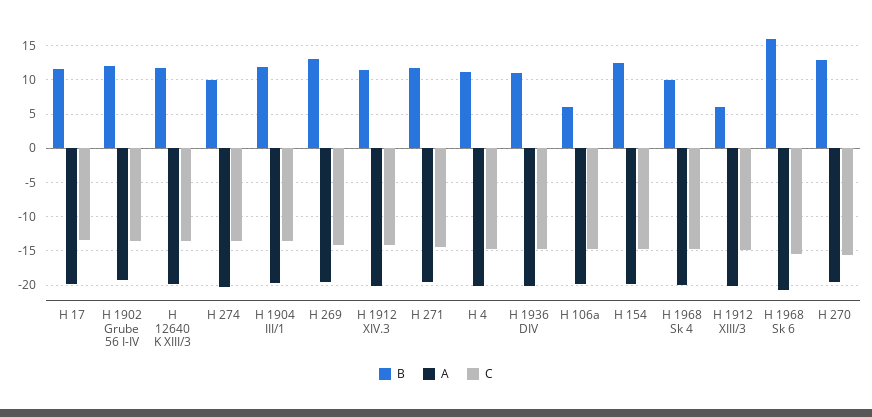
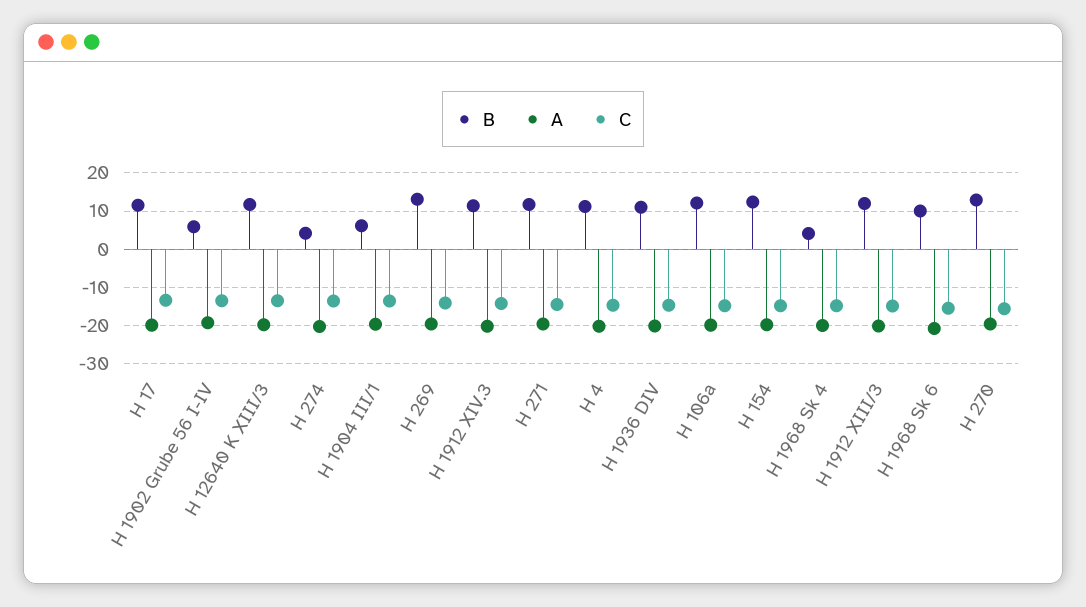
  {
    "B": {
      "H 17": 12,
-     "H 1902 Grube 56 I-IV": 12,
+     "H 1902 Grube 56 I-IV": 6,
      "H 12640 K XIII/3": 12,
-     "H 274": 10,
+     "H 274": 4,
-     "H 1904 III/1": 12,
+     "H 1904 III/1": 6,
      "H 269": 13,
      "H 1912 XIV.3": 11,
      "H 271": 12,
      "H 4": 11,
      "H 1936 DIV": 11,
-     "H 106a": 6,
+     "H 106a": 12,
      "H 154": 12,
-     "H 1968 Sk 4": 10,
+     "H 1968 Sk 4": 4,
-     "H 1912 XIII/3": 6,
+     "H 1912 XIII/3": 12,
-     "H 1968 Sk 6": 16,
+     "H 1968 Sk 6": 10,
      "H 270": 13
    },
    "A": {
      "H 17": -20,
      "H 1902 Grube 56 I-IV": -19,
      "H 12640 K XIII/3": -20,
      "H 274": -20,
      "H 1904 III/1": -20,
      "H 269": -20,
      "H 1912 XIV.3": -20,
      "H 271": -20,
      "H 4": -20,
      "H 1936 DIV": -20,
      "H 106a": -20,
      "H 154": -20,
      "H 1968 Sk 4": -20,
      "H 1912 XIII/3": -20,
      "H 1968 Sk 6": -21,
      "H 270": -20
    },
    "C": {
      "H 17": -13,
      "H 1902 Grube 56 I-IV": -14,
      "H 12640 K XIII/3": -14,
      "H 274": -14,
      "H 1904 III/1": -14,
      "H 269": -14,
      "H 1912 XIV.3": -14,
      "H 271": -15,
      "H 4": -15,
      "H 1936 DIV": -15,
      "H 106a": -15,
      "H 154": -15,
      "H 1968 Sk 4": -15,
      "H 1912 XIII/3": -15,
      "H 1968 Sk 6": -16,
      "H 270": -16
    }
  }

